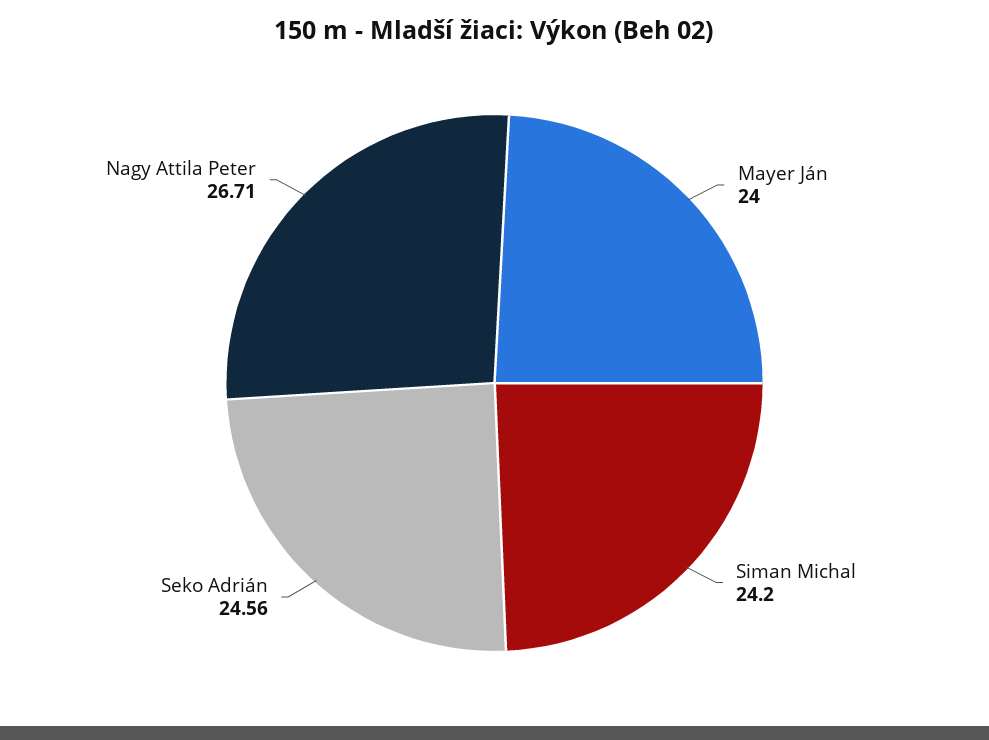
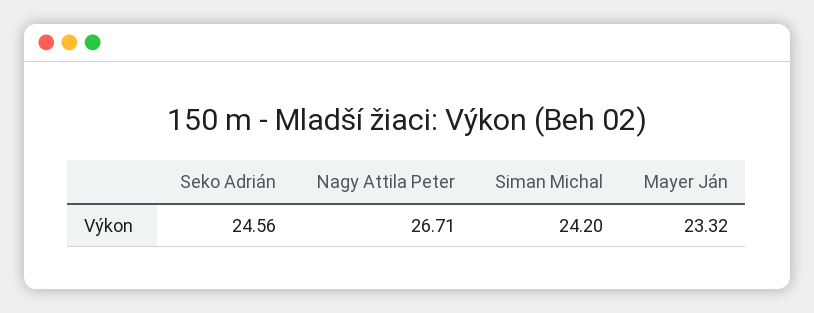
  {
-   "Mayer Ján": 24,
+   "Mayer Ján": 23.32,
    "Siman Michal": 24.2,
    "Seko Adrián": 24.56,
    "Nagy Attila Peter": 26.71
  }

